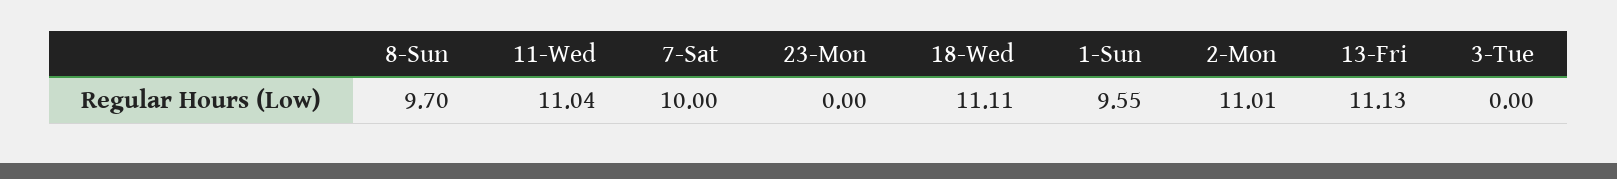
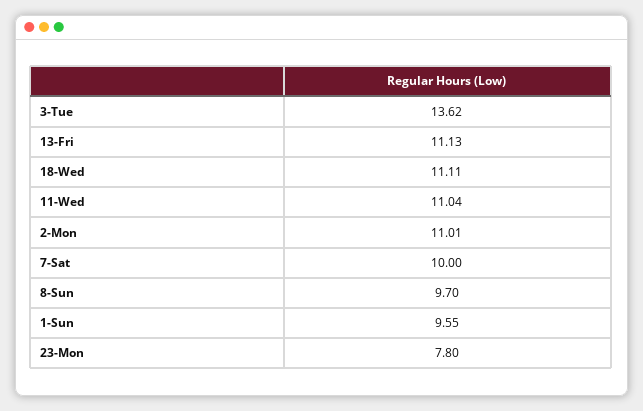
  {
    "8-Sun": 9.7,
    "11-Wed": 11.04,
    "7-Sat": 10,
-   "23-Mon": 0,
+   "23-Mon": 7.8,
    "18-Wed": 11.11,
    "1-Sun": 9.55,
    "2-Mon": 11.01,
    "13-Fri": 11.13,
-   "3-Tue": 0
+   "3-Tue": 13.62
  }

